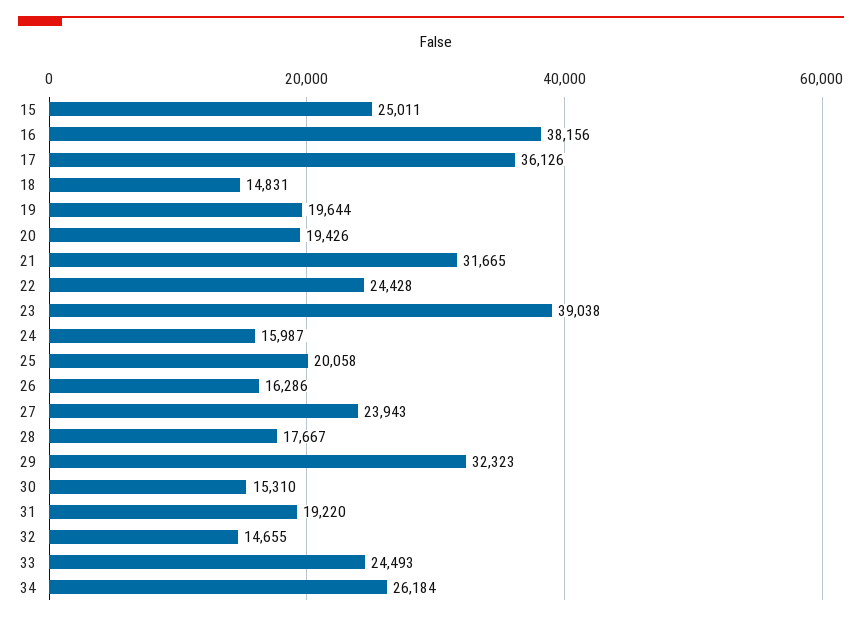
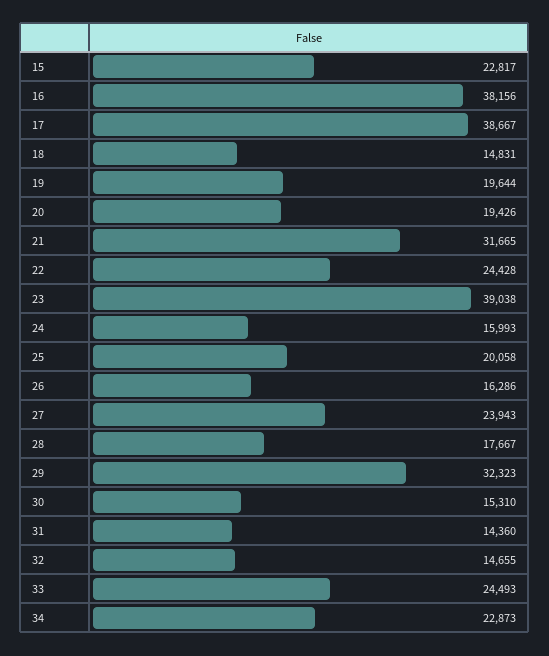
  {
-   "15": 25011,
+   "15": 22817,
    "16": 38156,
-   "17": 36126,
+   "17": 38667,
    "18": 14831,
    "19": 19644,
    "20": 19426,
    "21": 31665,
    "22": 24428,
    "23": 39038,
-   "24": 15987,
+   "24": 15993,
    "25": 20058,
    "26": 16286,
    "27": 23943,
    "28": 17667,
    "29": 32323,
    "30": 15310,
-   "31": 19220,
+   "31": 14360,
    "32": 14655,
    "33": 24493,
-   "34": 26184
+   "34": 22873
  }

